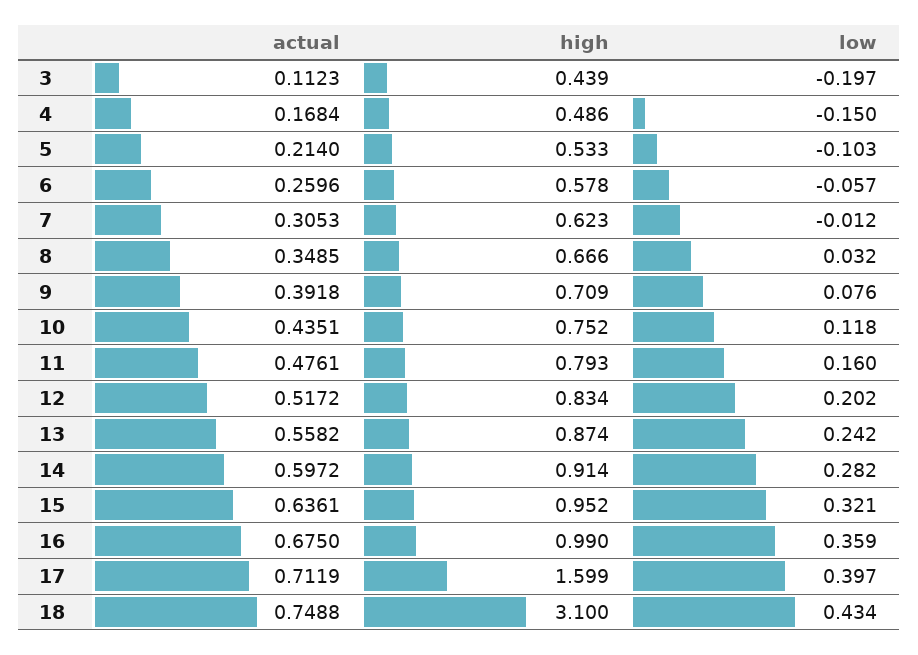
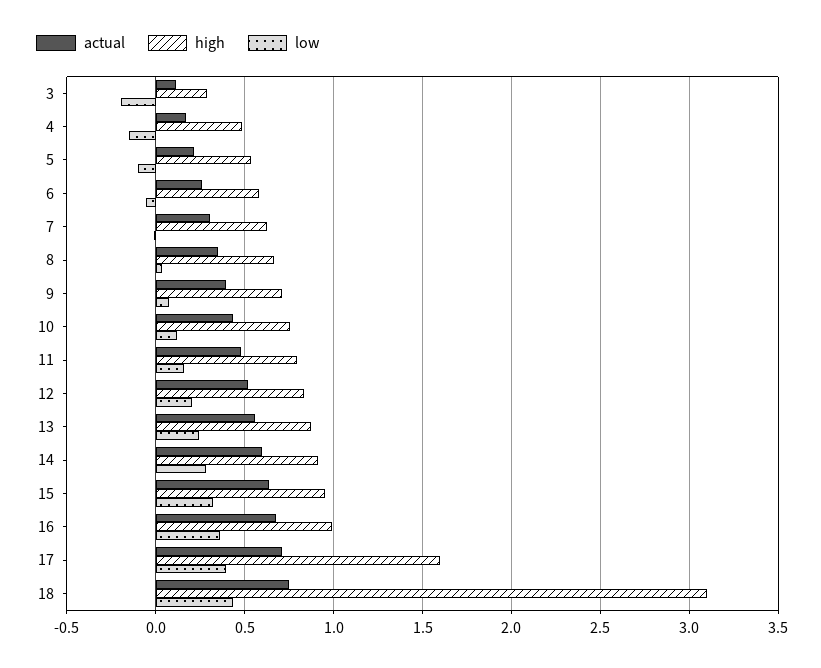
  {
    "actual": {
      "3": 0.1123,
      "4": 0.1684,
      "5": 0.214,
      "6": 0.2596,
      "7": 0.3053,
      "8": 0.3485,
      "9": 0.3918,
      "10": 0.4351,
      "11": 0.4761,
      "12": 0.5172,
      "13": 0.5582,
      "14": 0.5972,
      "15": 0.6361,
      "16": 0.675,
      "17": 0.7119,
      "18": 0.7488
    },
    "high": {
-     "3": 0.439,
+     "3": 0.3,
      "4": 0.486,
      "5": 0.533,
      "6": 0.578,
      "7": 0.623,
      "8": 0.666,
      "9": 0.709,
      "10": 0.752,
      "11": 0.793,
      "12": 0.834,
      "13": 0.874,
      "14": 0.914,
      "15": 0.952,
      "16": 0.99,
      "17": 1.599,
      "18": 3.1
    },
    "low": {
      "3": -0.197,
      "4": -0.15,
      "5": -0.103,
      "6": -0.057,
      "7": -0.012,
      "8": 0.032,
      "9": 0.076,
      "10": 0.118,
      "11": 0.16,
      "12": 0.202,
      "13": 0.242,
      "14": 0.282,
      "15": 0.321,
      "16": 0.359,
      "17": 0.397,
      "18": 0.434
    }
  }

